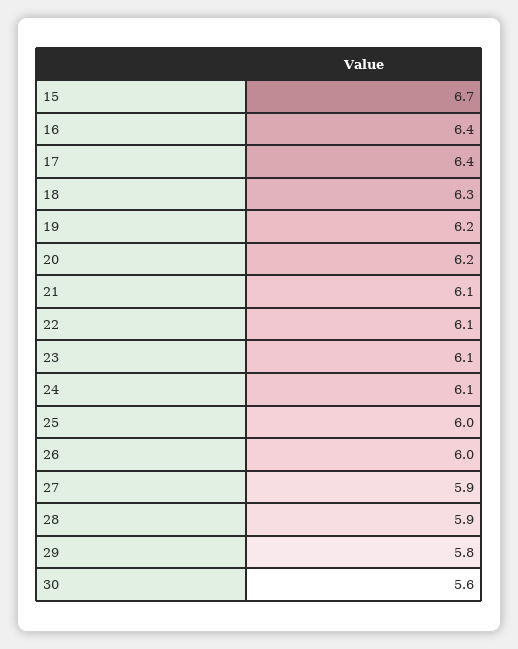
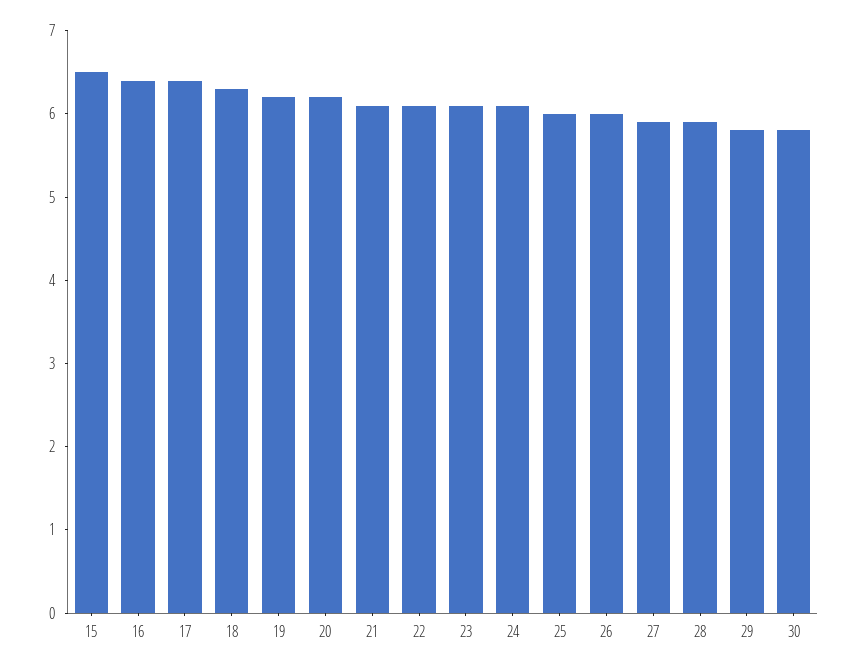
  {
-   "15": 6.7,
+   "15": 6.5,
    "16": 6.4,
    "17": 6.4,
    "18": 6.3,
    "19": 6.2,
    "20": 6.2,
    "21": 6.1,
    "22": 6.1,
    "23": 6.1,
    "24": 6.1,
    "25": 6,
    "26": 6,
    "27": 5.9,
    "28": 5.9,
    "29": 5.8,
-   "30": 5.6
+   "30": 5.8
  }

